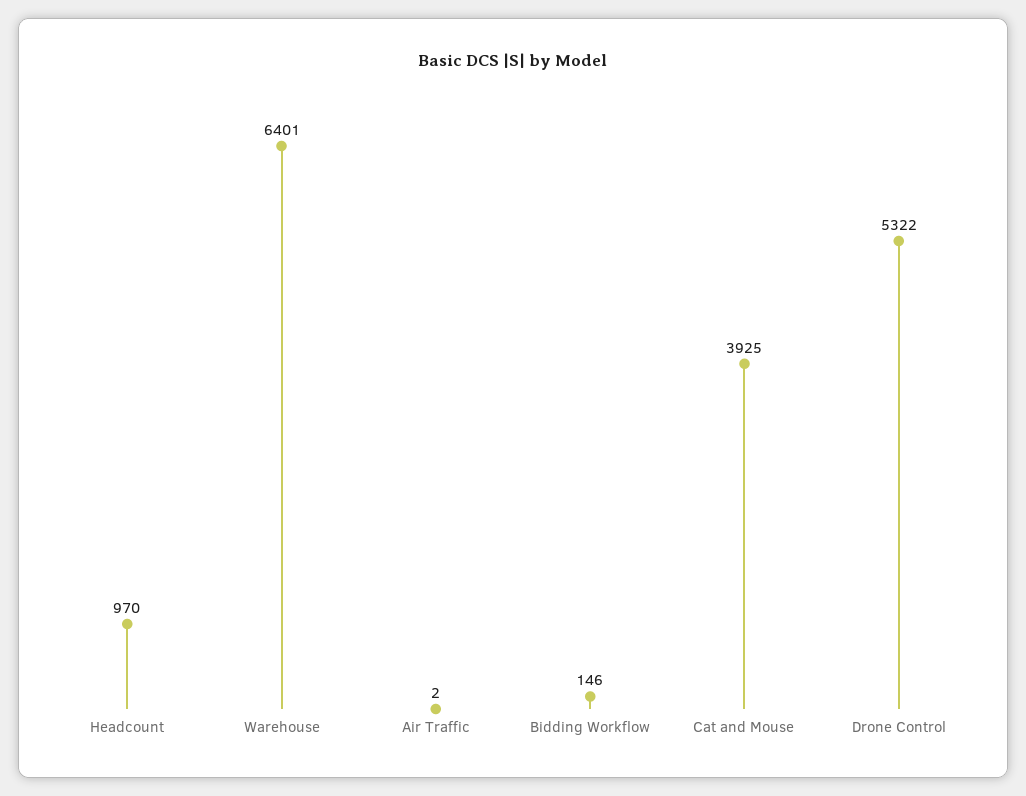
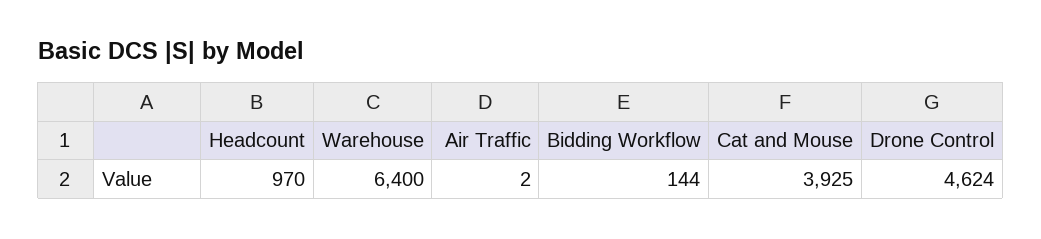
  {
    "Headcount": 970,
-   "Warehouse": 6401,
+   "Warehouse": 6400,
    "Air Traffic": 2,
-   "Bidding Workflow": 146,
+   "Bidding Workflow": 144,
    "Cat and Mouse": 3925,
-   "Drone Control": 5322
+   "Drone Control": 4624
  }

